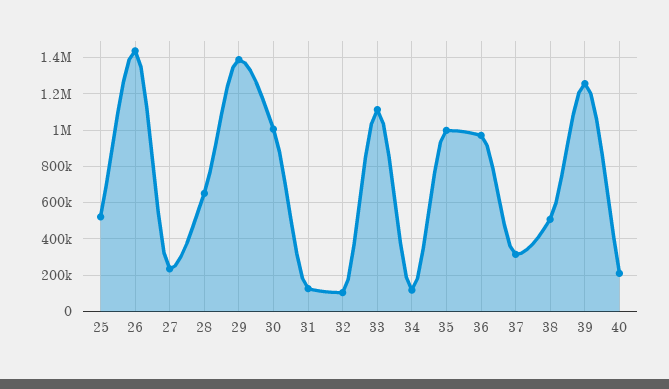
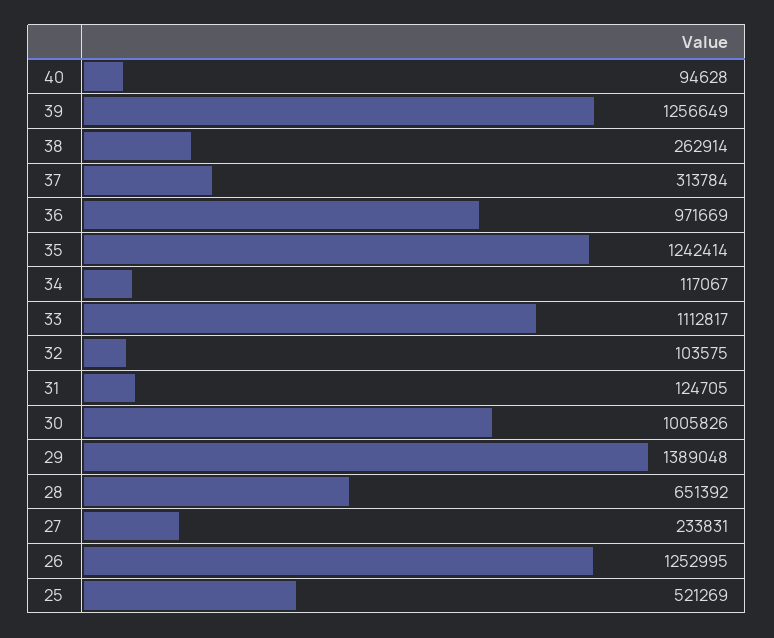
  {
    "25": 521269,
-   "26": 1450000,
+   "26": 1252995,
    "27": 233831,
    "28": 651392,
    "29": 1389048,
    "30": 1005826,
    "31": 124705,
    "32": 103575,
    "33": 1112817,
    "34": 117067,
-   "35": 1000000,
+   "35": 1242414,
    "36": 971669,
    "37": 313784,
-   "38": 500000,
+   "38": 262914,
    "39": 1256649,
-   "40": 200000
+   "40": 94628
  }

